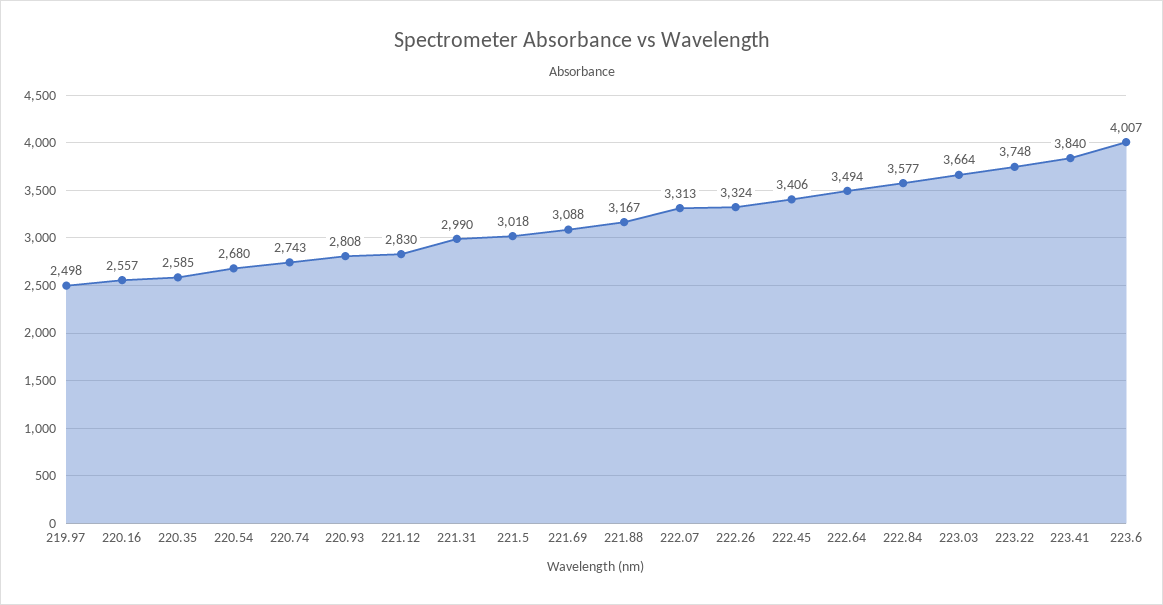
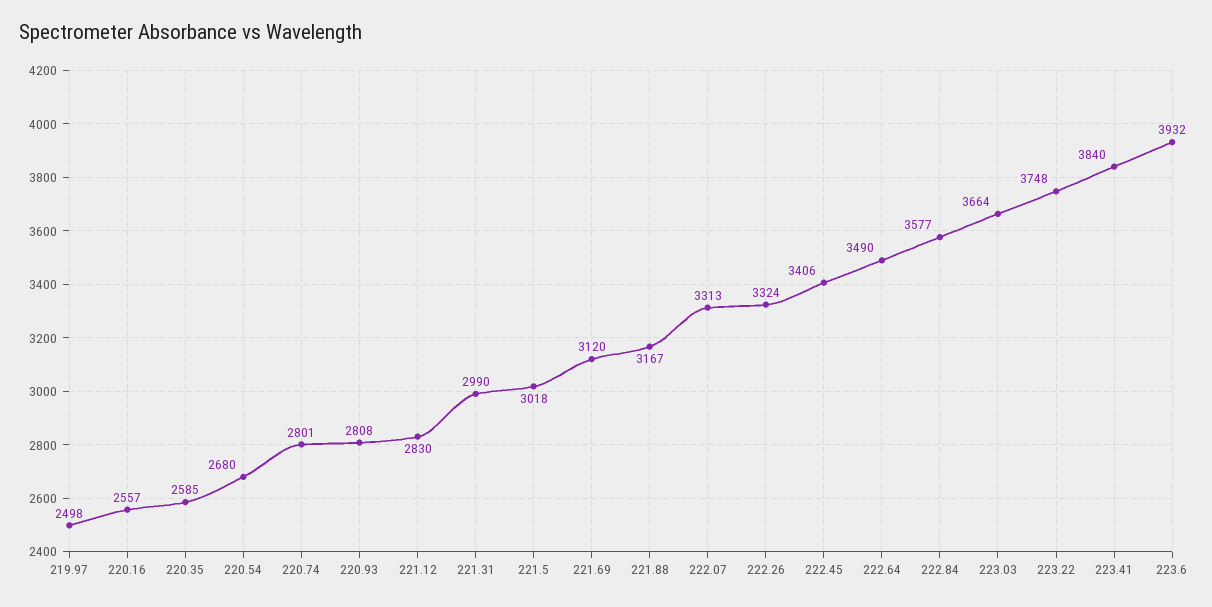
  {
    "219.97": 2498,
    "220.16": 2557,
    "220.35": 2585,
    "220.54": 2680,
-   "220.74": 2743,
+   "220.74": 2801,
    "220.93": 2808,
    "221.12": 2830,
    "221.31": 2990,
    "221.5": 3018,
-   "221.69": 3088,
+   "221.69": 3120,
    "221.88": 3167,
    "222.07": 3313,
    "222.26": 3324,
    "222.45": 3406,
-   "222.64": 3494,
+   "222.64": 3490,
    "222.84": 3577,
    "223.03": 3664,
    "223.22": 3748,
    "223.41": 3840,
-   "223.6": 4007
+   "223.6": 3932
  }

